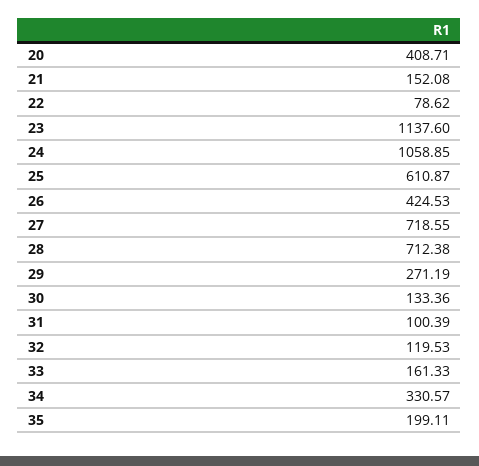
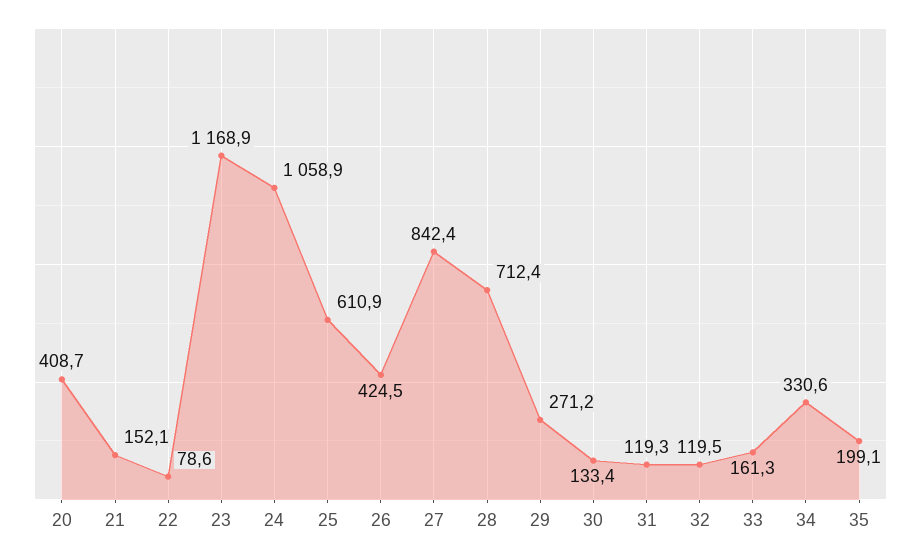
  {
    "20": 408.71,
    "21": 152.08,
    "22": 78.62,
-   "23": 1137.6,
+   "23": 1168.9,
    "24": 1058.85,
    "25": 610.87,
    "26": 424.53,
-   "27": 718.55,
+   "27": 842.4,
    "28": 712.38,
    "29": 271.19,
    "30": 133.36,
-   "31": 100.39,
+   "31": 119.3,
    "32": 119.53,
    "33": 161.33,
    "34": 330.57,
    "35": 199.11
  }

